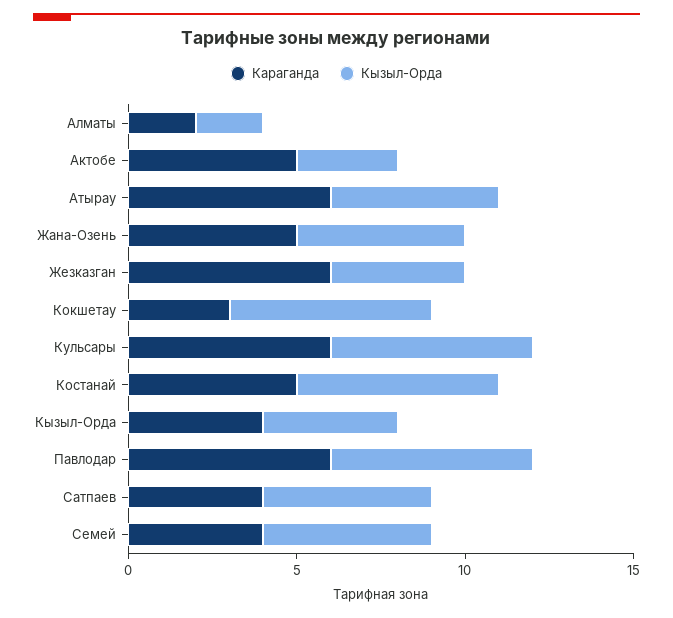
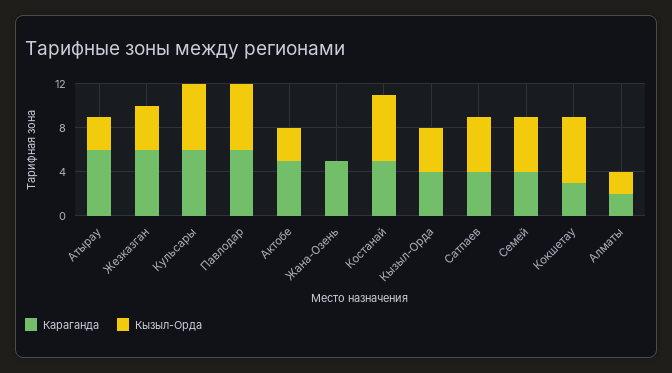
  {
    "Караганда": {
      "Алматы": 2,
      "Актобе": 5,
      "Атырау": 6,
      "Жана-Озень": 5,
      "Жезказган": 6,
      "Кокшетау": 3,
      "Кульсары": 6,
      "Костанай": 5,
      "Кызыл-Орда": 4,
      "Павлодар": 6,
      "Сатпаев": 4,
      "Семей": 4
    },
    "Кызыл-Орда": {
      "Алматы": 2,
      "Актобе": 3,
-     "Атырау": 5,
+     "Атырау": 3,
-     "Жана-Озень": 5,
+     "Жана-Озень": 0,
      "Жезказган": 4,
      "Кокшетау": 6,
      "Кульсары": 6,
      "Костанай": 6,
      "Кызыл-Орда": 4,
      "Павлодар": 6,
      "Сатпаев": 5,
      "Семей": 5
    }
  }

